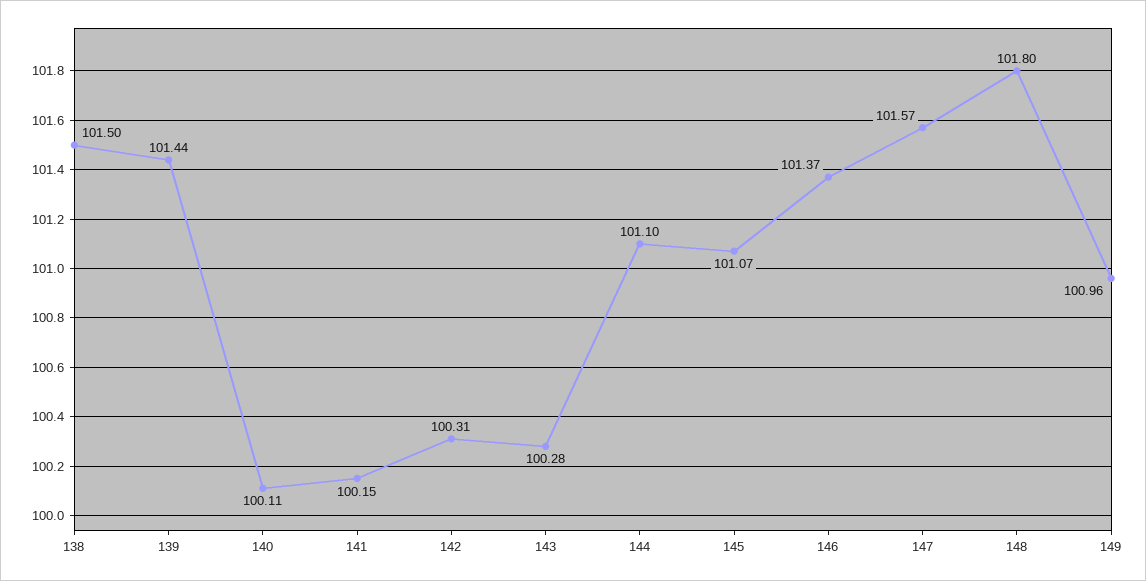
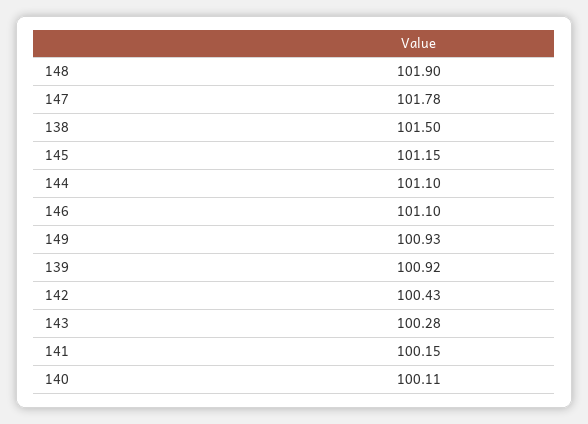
  {
    "138": 101.5,
-   "139": 101.44,
+   "139": 100.92,
    "140": 100.11,
    "141": 100.15,
-   "142": 100.31,
+   "142": 100.43,
    "143": 100.28,
    "144": 101.1,
-   "145": 101.07,
+   "145": 101.15,
-   "146": 101.37,
+   "146": 101.1,
-   "147": 101.57,
+   "147": 101.78,
-   "148": 101.8,
+   "148": 101.9,
-   "149": 100.96
+   "149": 100.93
  }

